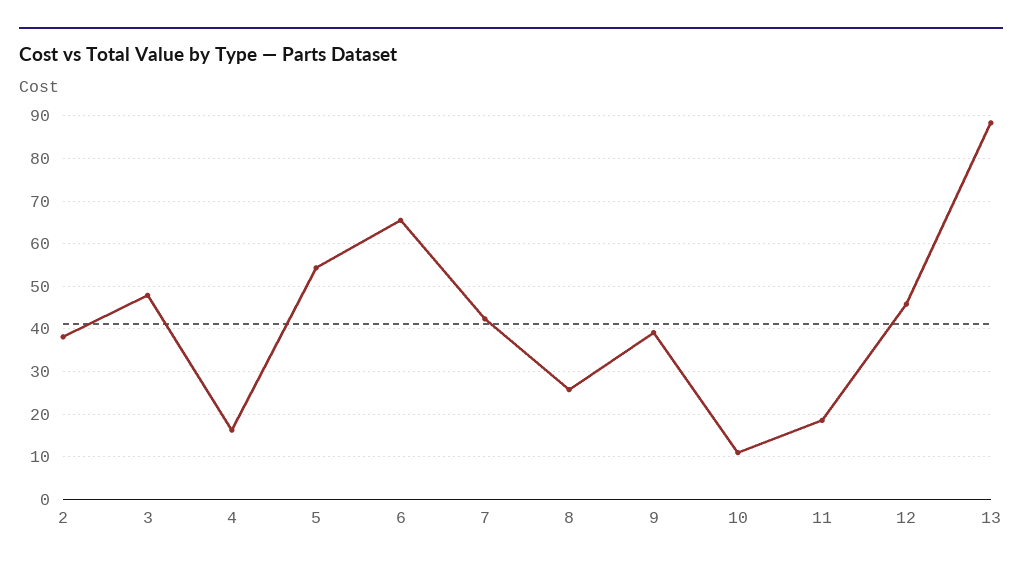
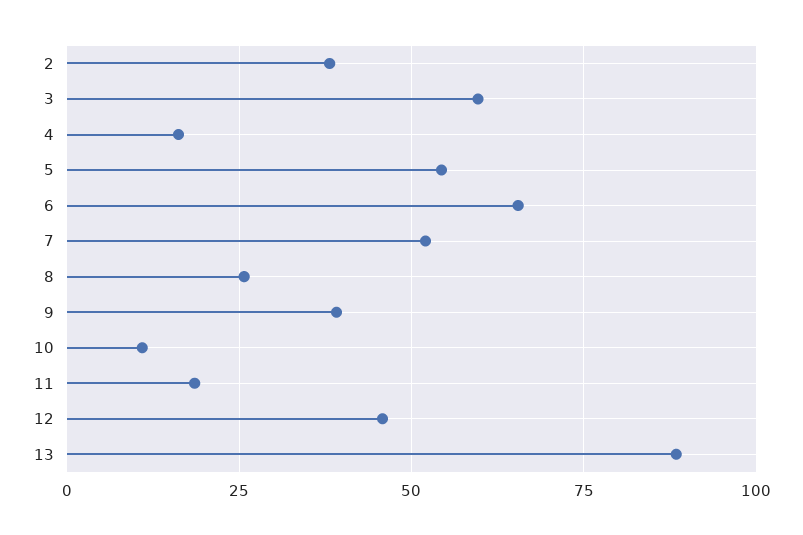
  {
    "2": 38,
-   "3": 48,
+   "3": 60,
    "4": 16,
    "5": 54,
    "6": 66,
-   "7": 42,
+   "7": 52.5,
    "8": 26,
    "9": 40,
    "10": 10,
    "11": 18,
    "12": 46,
    "13": 88
  }

